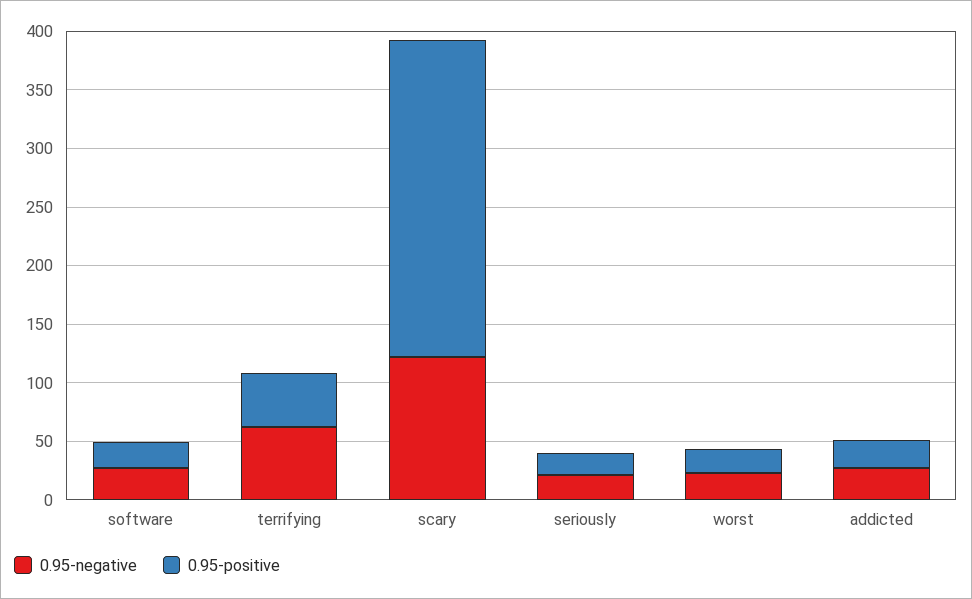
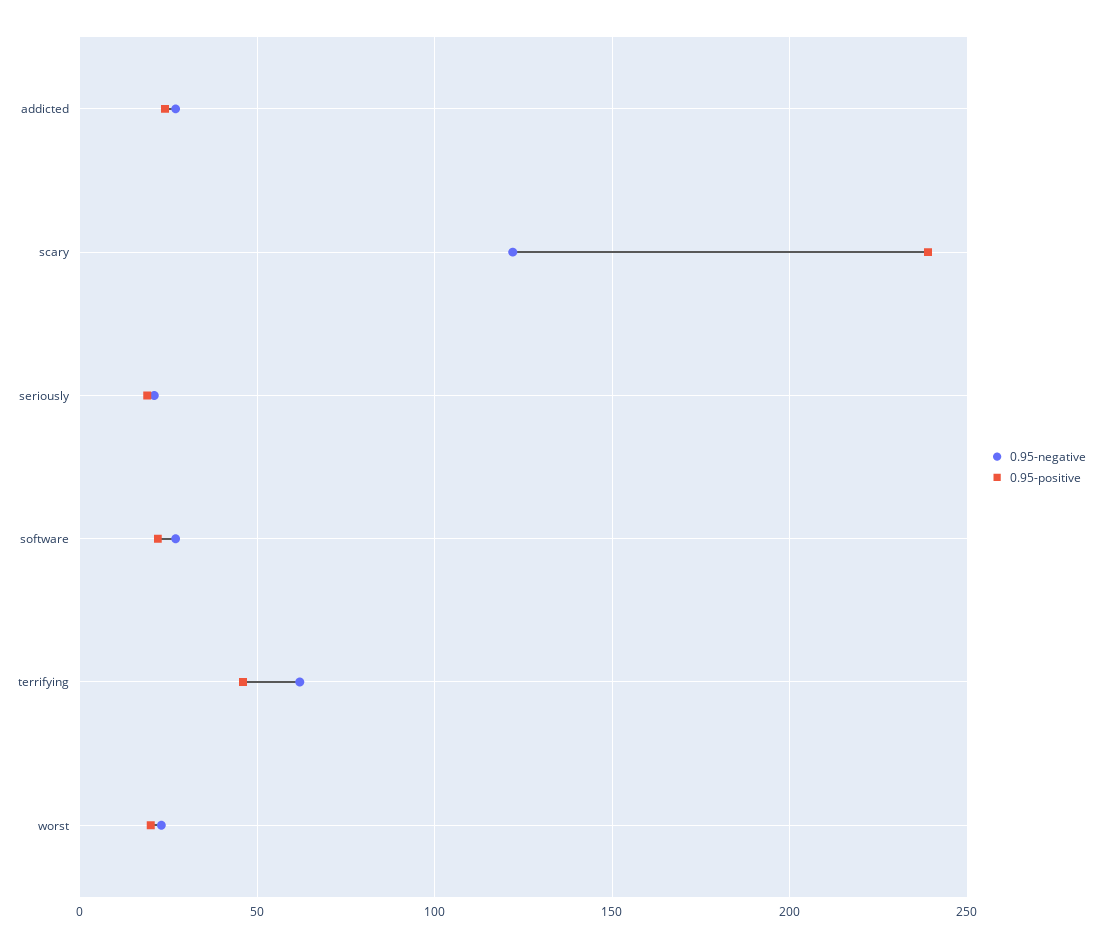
  {
    "0.95-negative": {
      "software": 25,
      "terrifying": 60,
      "scary": 120,
      "seriously": 20,
      "worst": 25,
      "addicted": 25
    },
    "0.95-positive": {
      "software": 20,
      "terrifying": 45,
-     "scary": 270,
+     "scary": 240,
      "seriously": 20,
      "worst": 20,
      "addicted": 25
    }
  }

